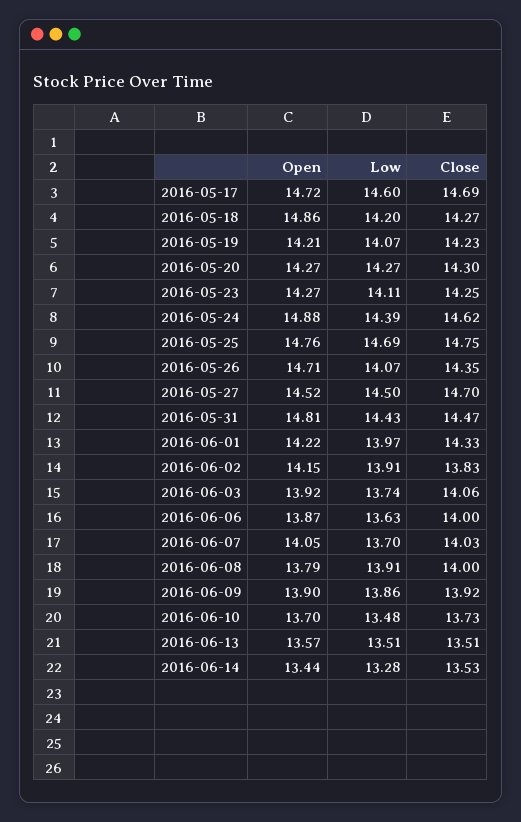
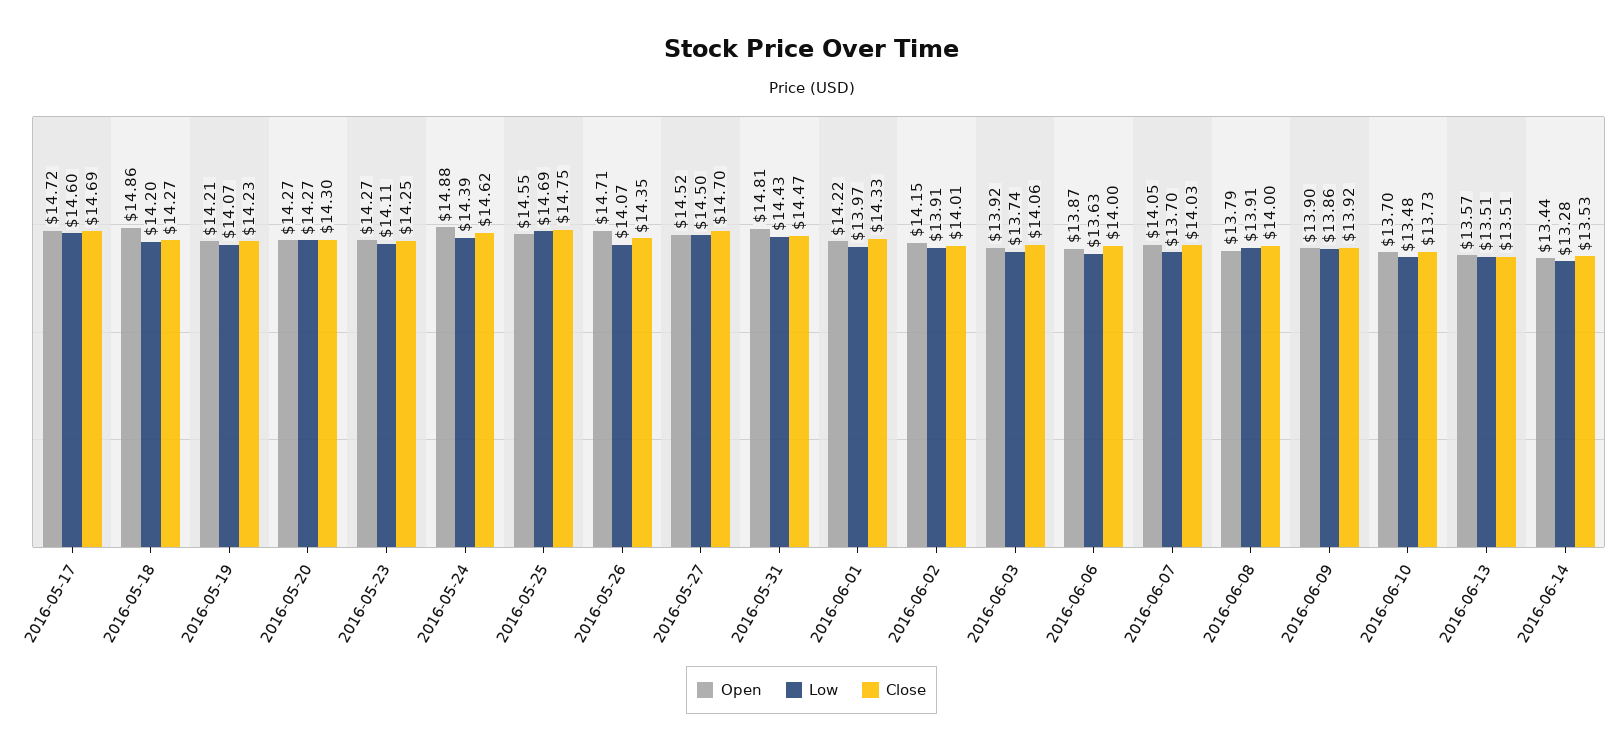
  {
    "Open": {
      "2016-05-17": 14.72,
      "2016-05-18": 14.86,
      "2016-05-19": 14.21,
      "2016-05-20": 14.27,
      "2016-05-23": 14.27,
      "2016-05-24": 14.88,
-     "2016-05-25": 14.76,
+     "2016-05-25": 14.55,
      "2016-05-26": 14.71,
      "2016-05-27": 14.52,
      "2016-05-31": 14.81,
      "2016-06-01": 14.22,
      "2016-06-02": 14.15,
      "2016-06-03": 13.92,
      "2016-06-06": 13.87,
      "2016-06-07": 14.05,
      "2016-06-08": 13.79,
      "2016-06-09": 13.9,
      "2016-06-10": 13.7,
      "2016-06-13": 13.57,
      "2016-06-14": 13.44
    },
    "Low": {
      "2016-05-17": 14.6,
      "2016-05-18": 14.2,
      "2016-05-19": 14.07,
      "2016-05-20": 14.27,
      "2016-05-23": 14.11,
      "2016-05-24": 14.39,
      "2016-05-25": 14.69,
      "2016-05-26": 14.07,
      "2016-05-27": 14.5,
      "2016-05-31": 14.43,
      "2016-06-01": 13.97,
      "2016-06-02": 13.91,
      "2016-06-03": 13.74,
      "2016-06-06": 13.63,
      "2016-06-07": 13.7,
      "2016-06-08": 13.91,
      "2016-06-09": 13.86,
      "2016-06-10": 13.48,
      "2016-06-13": 13.51,
      "2016-06-14": 13.28
    },
    "Close": {
      "2016-05-17": 14.69,
      "2016-05-18": 14.27,
      "2016-05-19": 14.23,
      "2016-05-20": 14.3,
      "2016-05-23": 14.25,
      "2016-05-24": 14.62,
      "2016-05-25": 14.75,
      "2016-05-26": 14.35,
      "2016-05-27": 14.7,
      "2016-05-31": 14.47,
      "2016-06-01": 14.33,
-     "2016-06-02": 13.83,
+     "2016-06-02": 14.01,
      "2016-06-03": 14.06,
      "2016-06-06": 14,
      "2016-06-07": 14.03,
      "2016-06-08": 14,
      "2016-06-09": 13.92,
      "2016-06-10": 13.73,
      "2016-06-13": 13.51,
      "2016-06-14": 13.53
    }
  }

